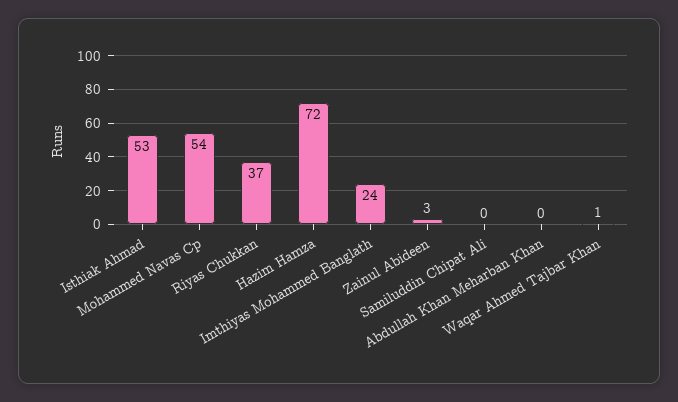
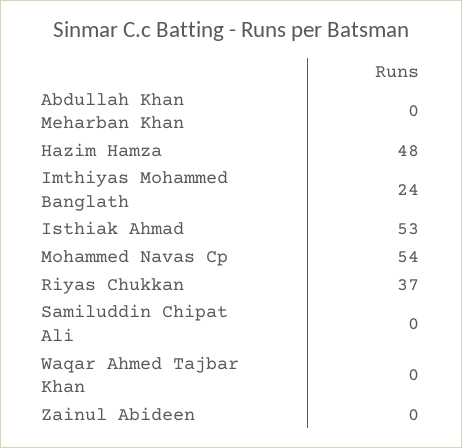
  {
    "Isthiak Ahmad": 53,
    "Mohammed Navas Cp": 54,
    "Riyas Chukkan": 37,
-   "Hazim Hamza": 72,
+   "Hazim Hamza": 48,
    "Imthiyas Mohammed Banglath": 24,
-   "Zainul Abideen": 3,
+   "Zainul Abideen": 0,
    "Samiluddin Chipat Ali": 0,
    "Abdullah Khan Meharban Khan": 0,
-   "Waqar Ahmed Tajbar Khan": 1
+   "Waqar Ahmed Tajbar Khan": 0
  }

